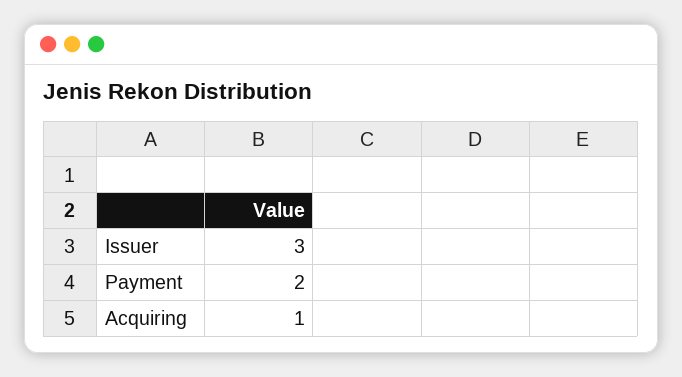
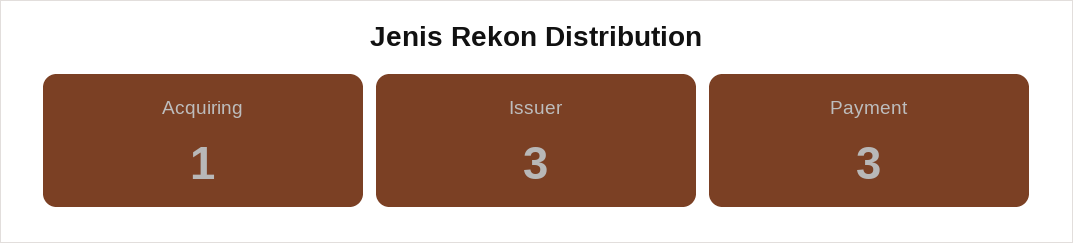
  {
    "Issuer": 3,
-   "Payment": 2,
+   "Payment": 3,
    "Acquiring": 1
  }

